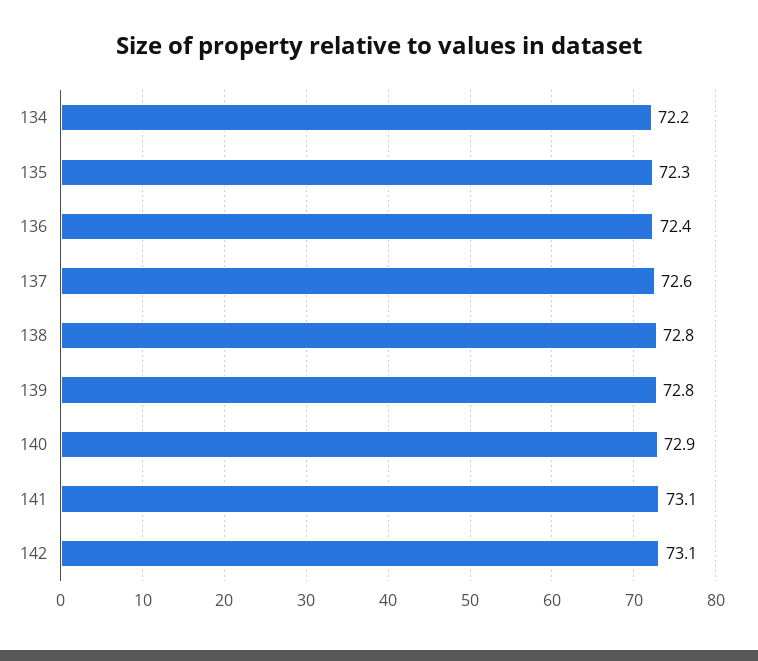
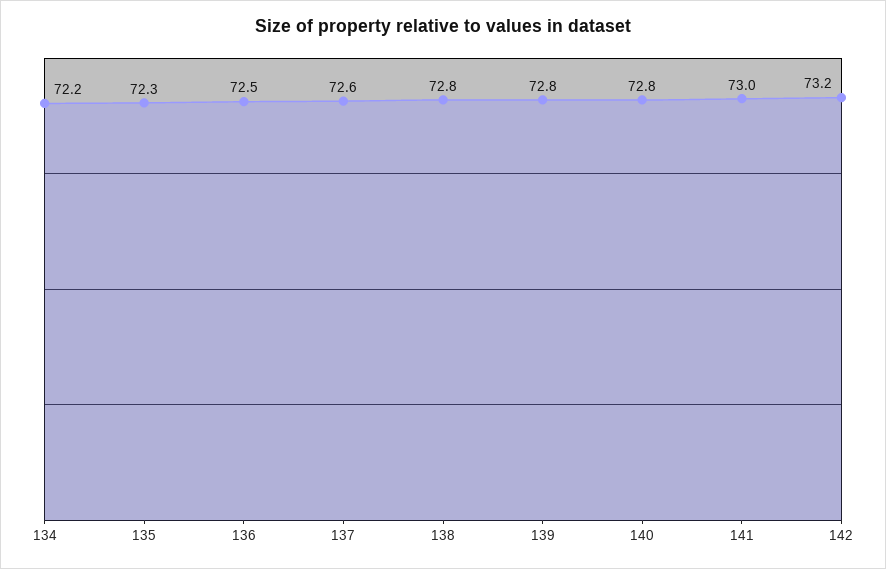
  {
    "134": 72.2,
    "135": 72.3,
-   "136": 72.4,
+   "136": 72.5,
    "137": 72.6,
    "138": 72.8,
    "139": 72.8,
-   "140": 72.9,
+   "140": 72.8,
-   "141": 73.1,
+   "141": 73,
-   "142": 73.1
+   "142": 73.2
  }

